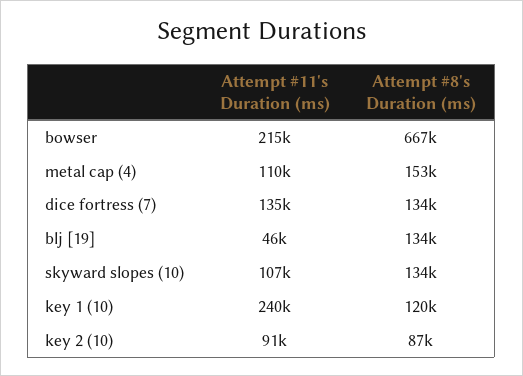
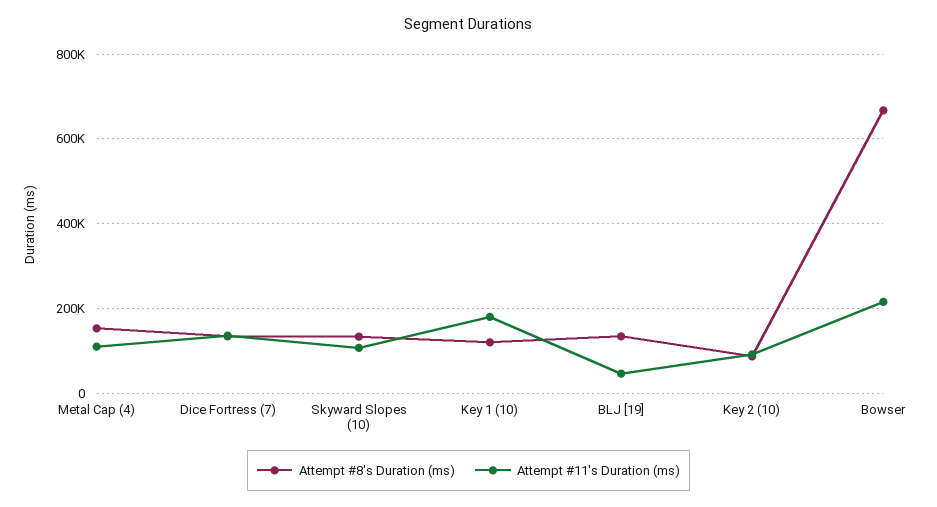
  {
    "Attempt #11's Duration (ms)": {
      "bowser": 215000,
      "metal cap (4)": 110000,
      "dice fortress (7)": 135000,
      "blj [19]": 46000,
      "skyward slopes (10)": 107000,
-     "key 1 (10)": 240000,
+     "key 1 (10)": 180000,
      "key 2 (10)": 91000
    },
    "Attempt #8's Duration (ms)": {
      "bowser": 667000,
      "metal cap (4)": 153000,
      "dice fortress (7)": 134000,
      "blj [19]": 134000,
      "skyward slopes (10)": 134000,
      "key 1 (10)": 120000,
      "key 2 (10)": 87000
    }
  }

